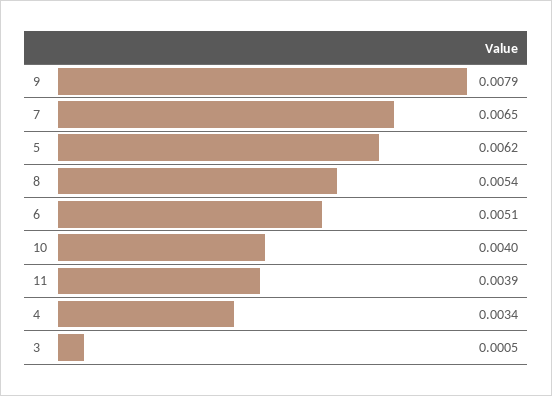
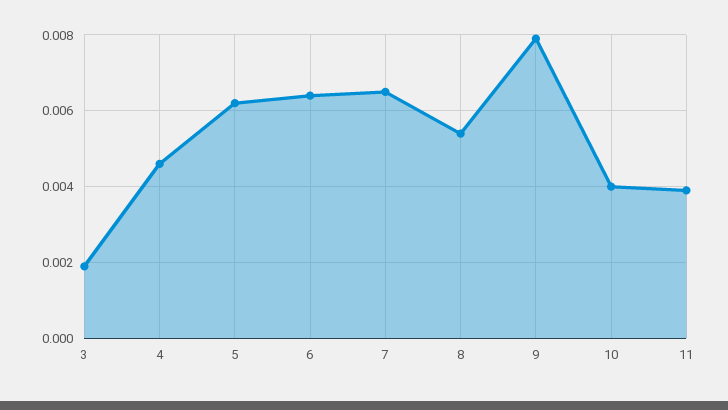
  {
    "9": 0.0079,
    "7": 0.0065,
    "5": 0.0062,
    "8": 0.0054,
-   "6": 0.0051,
+   "6": 0.0065,
    "10": 0.004,
    "11": 0.0039,
-   "4": 0.0034,
+   "4": 0.0045,
-   "3": 0.0005
+   "3": 0.002
  }

